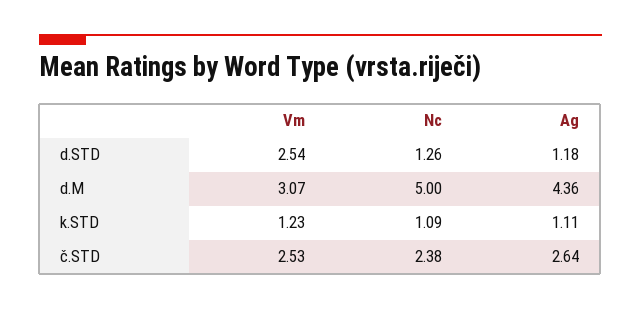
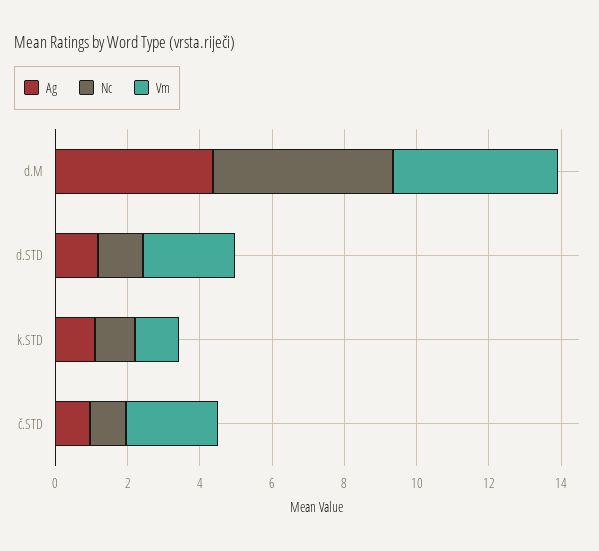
  {
    "Vm": {
      "d.STD": 2.54,
-     "d.M": 3.07,
+     "d.M": 4.5,
      "k.STD": 1.23,
      "č.STD": 2.53
    },
    "Nc": {
      "d.STD": 1.26,
      "d.M": 5,
      "k.STD": 1.09,
-     "č.STD": 2.38
+     "č.STD": 1
    },
    "Ag": {
      "d.STD": 1.18,
      "d.M": 4.36,
      "k.STD": 1.11,
-     "č.STD": 2.64
+     "č.STD": 1
    }
  }

